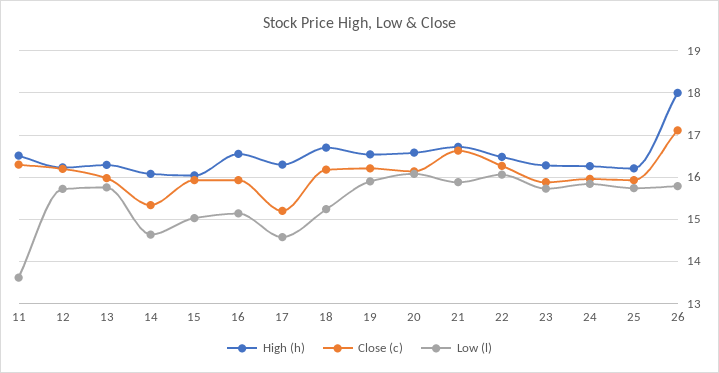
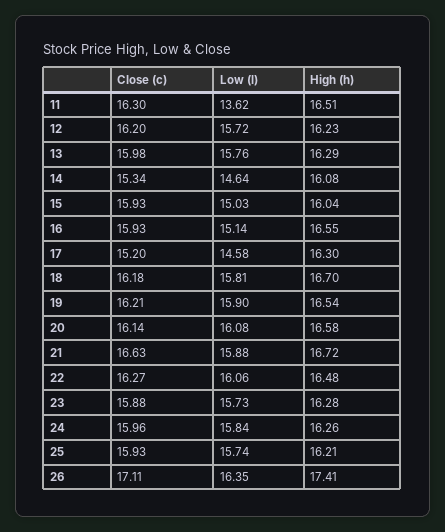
  {
    "High (h)": {
      "11": 16.51,
      "12": 16.23,
      "13": 16.29,
      "14": 16.08,
      "15": 16.04,
      "16": 16.55,
      "17": 16.3,
      "18": 16.7,
      "19": 16.54,
      "20": 16.58,
      "21": 16.72,
      "22": 16.48,
      "23": 16.28,
      "24": 16.26,
      "25": 16.21,
-     "26": 18
+     "26": 17.41
    },
    "Close (c)": {
      "11": 16.3,
      "12": 16.2,
      "13": 15.98,
      "14": 15.34,
      "15": 15.93,
      "16": 15.93,
      "17": 15.2,
      "18": 16.18,
      "19": 16.21,
      "20": 16.14,
      "21": 16.63,
      "22": 16.27,
      "23": 15.88,
      "24": 15.96,
      "25": 15.93,
      "26": 17.11
    },
    "Low (l)": {
      "11": 13.62,
      "12": 15.72,
      "13": 15.76,
      "14": 14.64,
      "15": 15.03,
      "16": 15.14,
      "17": 14.58,
-     "18": 15.2,
+     "18": 15.81,
      "19": 15.9,
      "20": 16.08,
      "21": 15.88,
      "22": 16.06,
      "23": 15.73,
      "24": 15.84,
      "25": 15.74,
-     "26": 15.8
+     "26": 16.35
    }
  }

